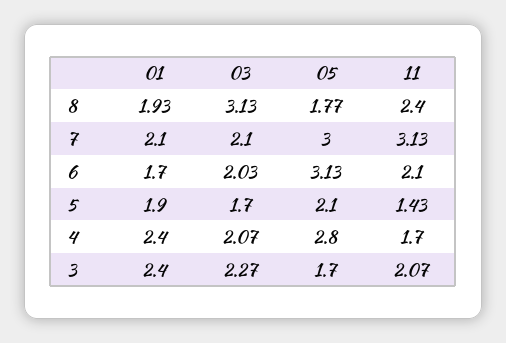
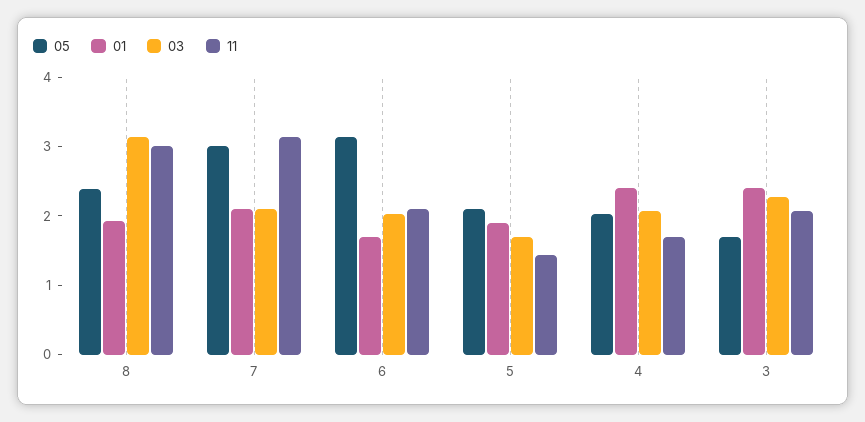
  {
    "01": {
      "8": 1.93,
      "7": 2.1,
      "6": 1.7,
      "5": 1.9,
      "4": 2.4,
      "3": 2.4
    },
    "03": {
      "8": 3.13,
      "7": 2.1,
      "6": 2.03,
      "5": 1.7,
      "4": 2.07,
      "3": 2.27
    },
    "05": {
-     "8": 1.77,
+     "8": 2.4,
      "7": 3,
      "6": 3.13,
      "5": 2.1,
-     "4": 2.8,
+     "4": 2,
      "3": 1.7
    },
    "11": {
-     "8": 2.4,
+     "8": 3,
      "7": 3.13,
      "6": 2.1,
      "5": 1.43,
      "4": 1.7,
      "3": 2.07
    }
  }

